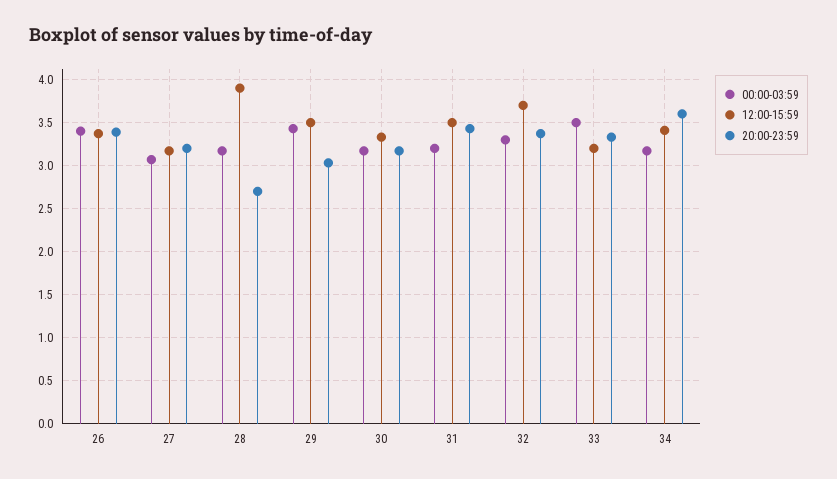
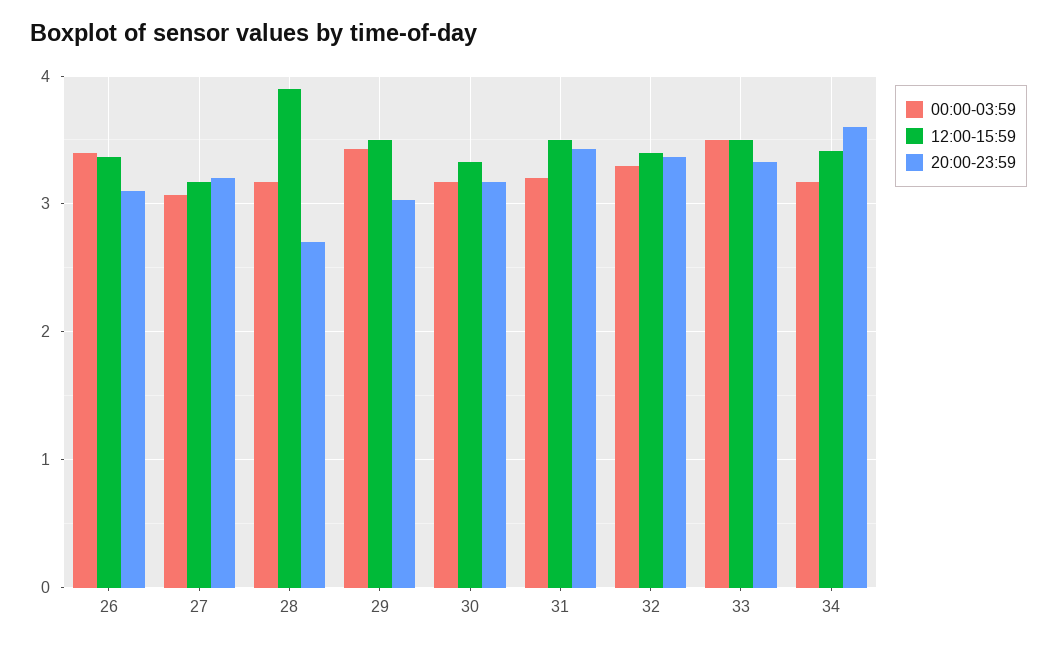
  {
    "00:00-03:59": {
      "26": 3.4,
      "27": 3.1,
      "28": 3.2,
      "29": 3.4,
      "30": 3.2,
      "31": 3.2,
      "32": 3.3,
      "33": 3.5,
      "34": 3.2
    },
    "12:00-15:59": {
      "26": 3.4,
      "27": 3.2,
      "28": 3.9,
      "29": 3.5,
      "30": 3.3,
      "31": 3.5,
-     "32": 3.7,
+     "32": 3.4,
-     "33": 3.2,
+     "33": 3.5,
      "34": 3.4
    },
    "20:00-23:59": {
-     "26": 3.4,
+     "26": 3.1,
      "27": 3.2,
      "28": 2.7,
      "29": 3,
      "30": 3.2,
      "31": 3.4,
      "32": 3.4,
      "33": 3.3,
      "34": 3.6
    }
  }

